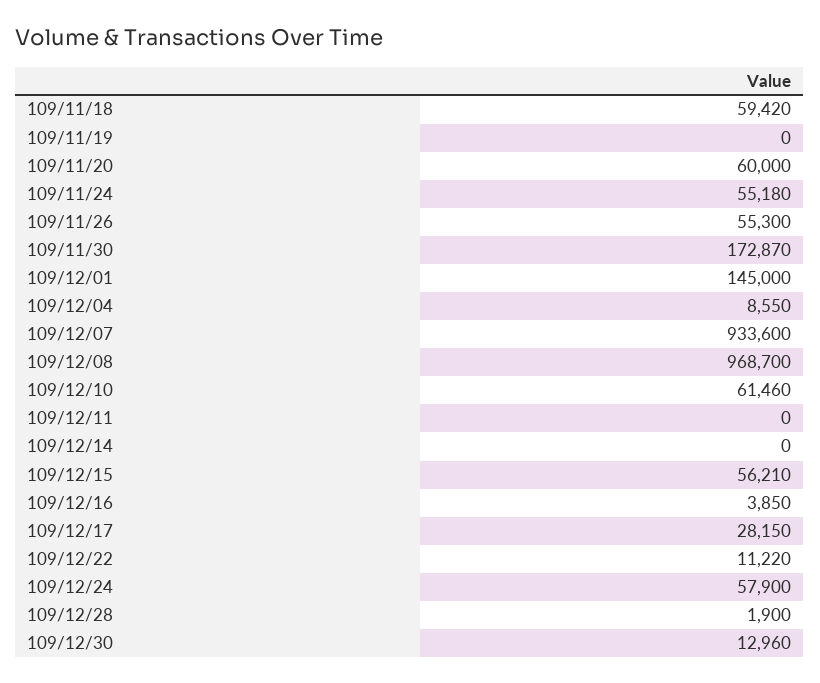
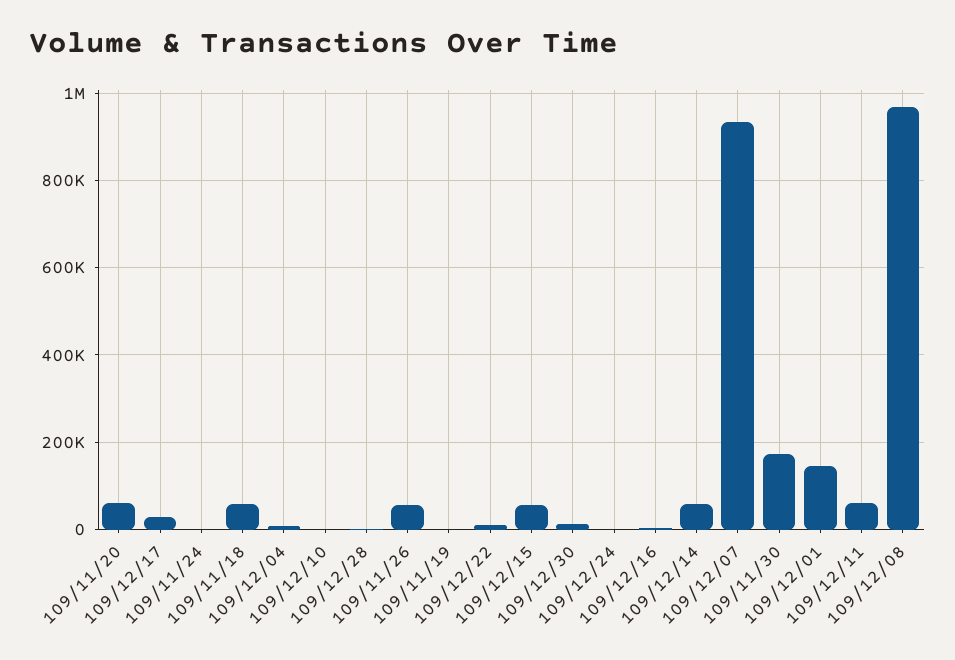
  {
    "109/11/18": 59420,
    "109/11/19": 0,
    "109/11/20": 60000,
-   "109/11/24": 55180,
+   "109/11/24": 0,
    "109/11/26": 55300,
    "109/11/30": 172870,
    "109/12/01": 145000,
    "109/12/04": 8550,
    "109/12/07": 933600,
    "109/12/08": 968700,
-   "109/12/10": 61460,
+   "109/12/10": 0,
-   "109/12/11": 0,
+   "109/12/11": 60000,
-   "109/12/14": 0,
+   "109/12/14": 60000,
    "109/12/15": 56210,
    "109/12/16": 3850,
    "109/12/17": 28150,
    "109/12/22": 11220,
-   "109/12/24": 57900,
+   "109/12/24": 0,
    "109/12/28": 1900,
    "109/12/30": 12960
  }

